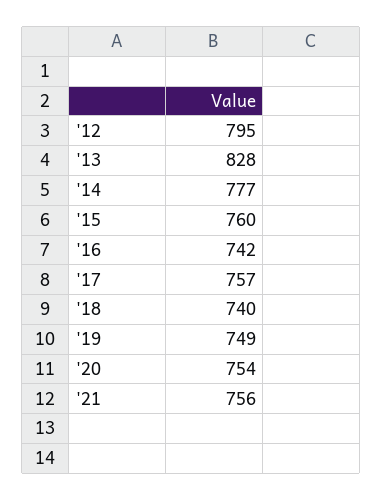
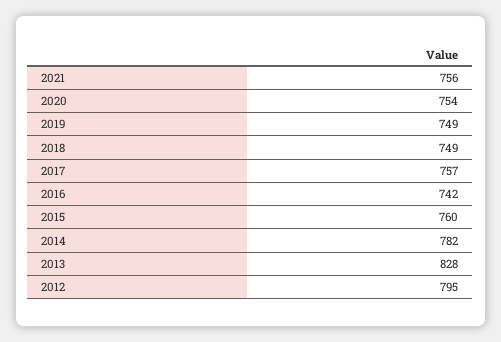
  {
    "'12": 795,
    "'13": 828,
-   "'14": 777,
+   "'14": 782,
    "'15": 760,
    "'16": 742,
    "'17": 757,
-   "'18": 740,
+   "'18": 749,
    "'19": 749,
    "'20": 754,
    "'21": 756
  }

